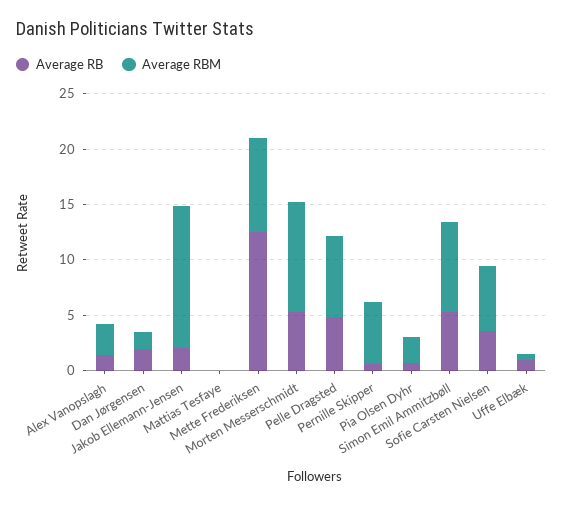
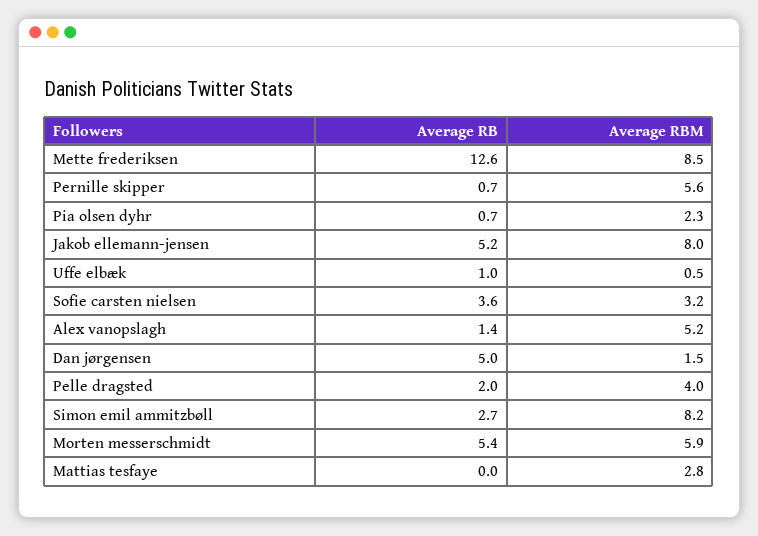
  {
    "Average RB": {
      "Alex Vanopslagh": 1.4,
-     "Dan Jørgensen": 2,
+     "Dan Jørgensen": 5,
-     "Jakob Ellemann-Jensen": 2,
+     "Jakob Ellemann-Jensen": 5.2,
      "Mattias Tesfaye": 0,
      "Mette Frederiksen": 12.6,
      "Morten Messerschmidt": 5.4,
-     "Pelle Dragsted": 5,
+     "Pelle Dragsted": 2,
      "Pernille Skipper": 0.7,
      "Pia Olsen Dyhr": 0.7,
-     "Simon Emil Ammitzbøll": 5,
+     "Simon Emil Ammitzbøll": 2.7,
      "Sofie Carsten Nielsen": 3.6,
      "Uffe Elbæk": 1
    },
    "Average RBM": {
-     "Alex Vanopslagh": 3,
+     "Alex Vanopslagh": 5.2,
      "Dan Jørgensen": 1.5,
-     "Jakob Ellemann-Jensen": 13,
+     "Jakob Ellemann-Jensen": 8,
-     "Mattias Tesfaye": 0,
+     "Mattias Tesfaye": 2.8,
      "Mette Frederiksen": 8.5,
-     "Morten Messerschmidt": 10,
+     "Morten Messerschmidt": 5.9,
-     "Pelle Dragsted": 7,
+     "Pelle Dragsted": 4,
      "Pernille Skipper": 5.6,
      "Pia Olsen Dyhr": 2.3,
      "Simon Emil Ammitzbøll": 8.2,
-     "Sofie Carsten Nielsen": 6,
+     "Sofie Carsten Nielsen": 3.2,
      "Uffe Elbæk": 0.5
    }
  }

